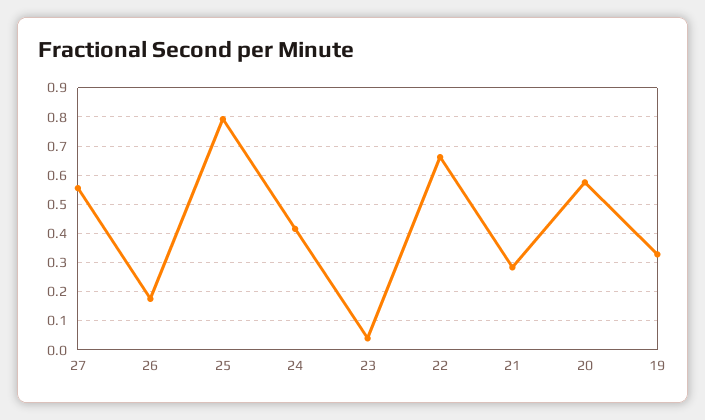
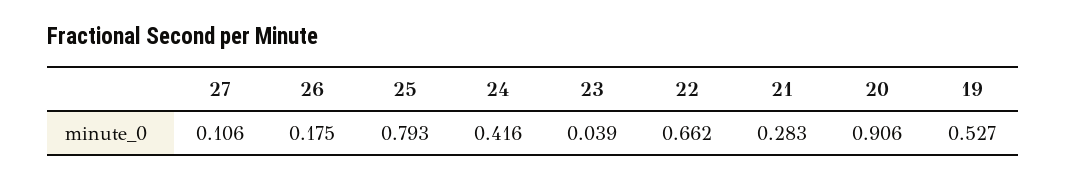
  {
-   "27": 0.55,
+   "27": 0.106,
    "26": 0.175,
    "25": 0.793,
    "24": 0.416,
    "23": 0.039,
    "22": 0.662,
    "21": 0.283,
-   "20": 0.575,
+   "20": 0.906,
-   "19": 0.325
+   "19": 0.527
  }

